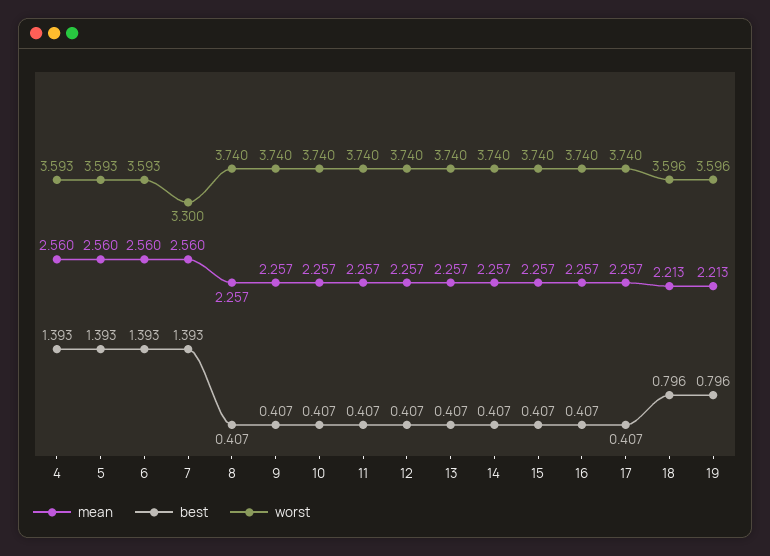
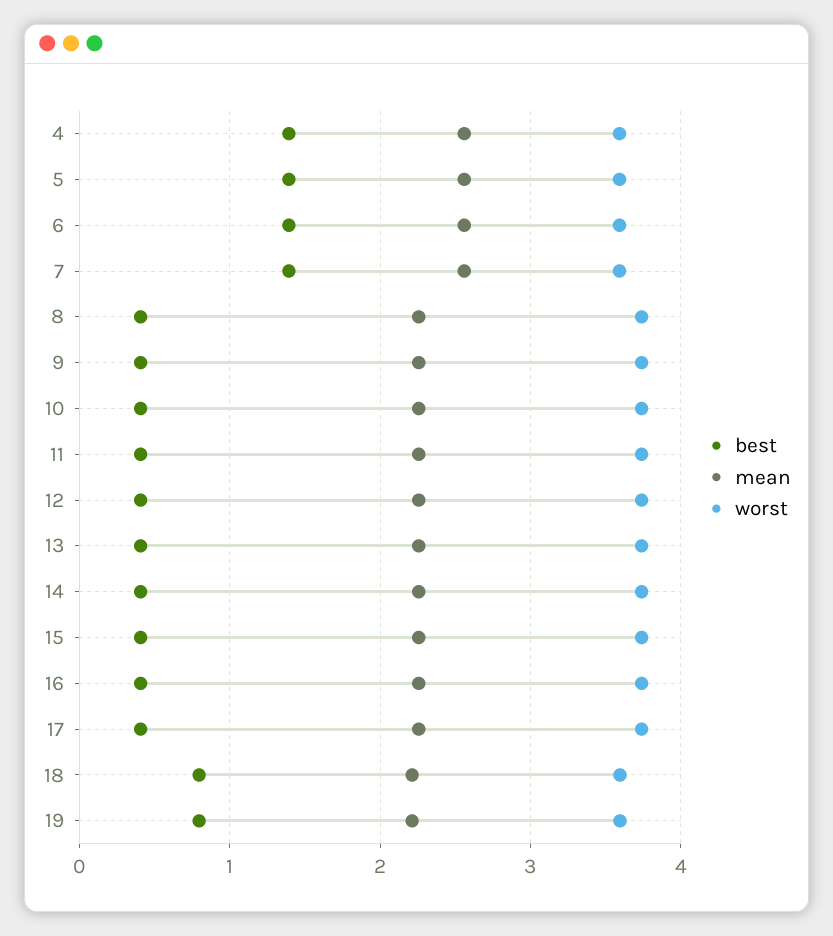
  {
    "mean": {
      "4": 2.56,
      "5": 2.56,
      "6": 2.56,
      "7": 2.56,
      "8": 2.257,
      "9": 2.257,
      "10": 2.257,
      "11": 2.257,
      "12": 2.257,
      "13": 2.257,
      "14": 2.257,
      "15": 2.257,
      "16": 2.257,
      "17": 2.257,
      "18": 2.213,
      "19": 2.213
    },
    "best": {
      "4": 1.393,
      "5": 1.393,
      "6": 1.393,
      "7": 1.393,
      "8": 0.407,
      "9": 0.407,
      "10": 0.407,
      "11": 0.407,
      "12": 0.407,
      "13": 0.407,
      "14": 0.407,
      "15": 0.407,
      "16": 0.407,
      "17": 0.407,
      "18": 0.796,
      "19": 0.796
    },
    "worst": {
      "4": 3.593,
      "5": 3.593,
      "6": 3.593,
-     "7": 3.3,
+     "7": 3.6,
      "8": 3.74,
      "9": 3.74,
      "10": 3.74,
      "11": 3.74,
      "12": 3.74,
      "13": 3.74,
      "14": 3.74,
      "15": 3.74,
      "16": 3.74,
      "17": 3.74,
      "18": 3.596,
      "19": 3.596
    }
  }

